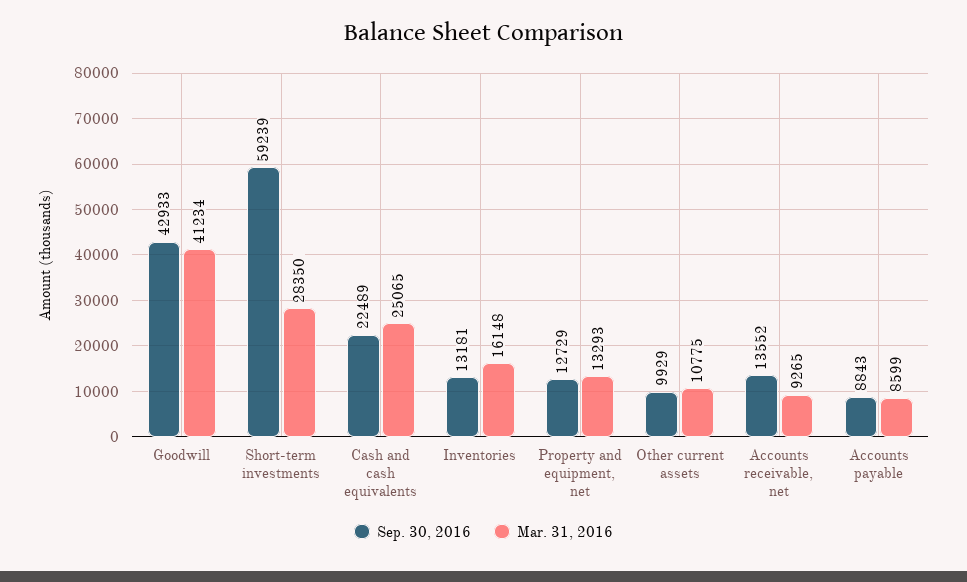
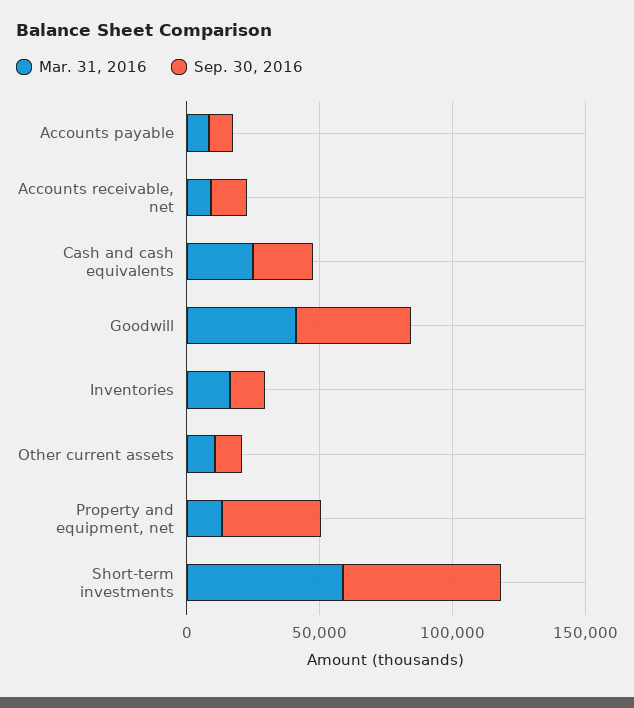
  {
    "Sep. 30, 2016": {
      "Goodwill": 42933,
      "Short-term investments": 59239,
      "Cash and cash equivalents": 22489,
      "Inventories": 13181,
-     "Property and equipment, net": 12729,
+     "Property and equipment, net": 40000,
      "Other current assets": 9929,
      "Accounts receivable, net": 13552,
      "Accounts payable": 8843
    },
    "Mar. 31, 2016": {
      "Goodwill": 41234,
-     "Short-term investments": 28350,
+     "Short-term investments": 60000,
      "Cash and cash equivalents": 25065,
      "Inventories": 16148,
      "Property and equipment, net": 13293,
      "Other current assets": 10775,
      "Accounts receivable, net": 9265,
      "Accounts payable": 8599
    }
  }

